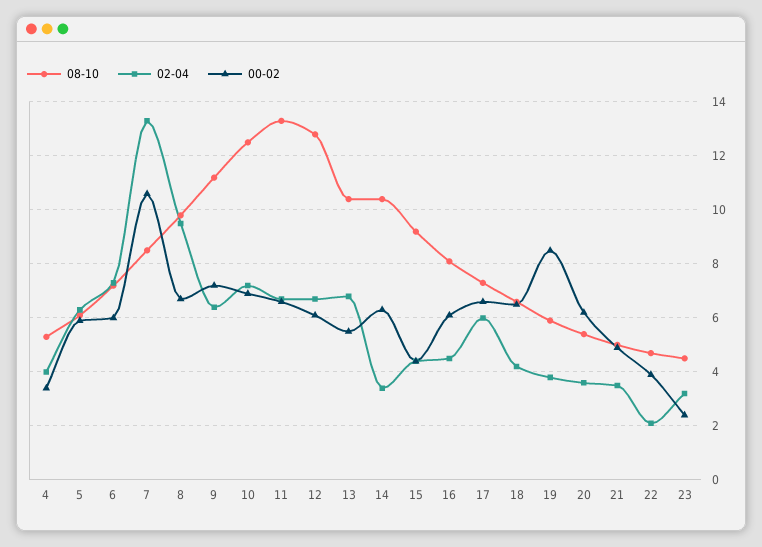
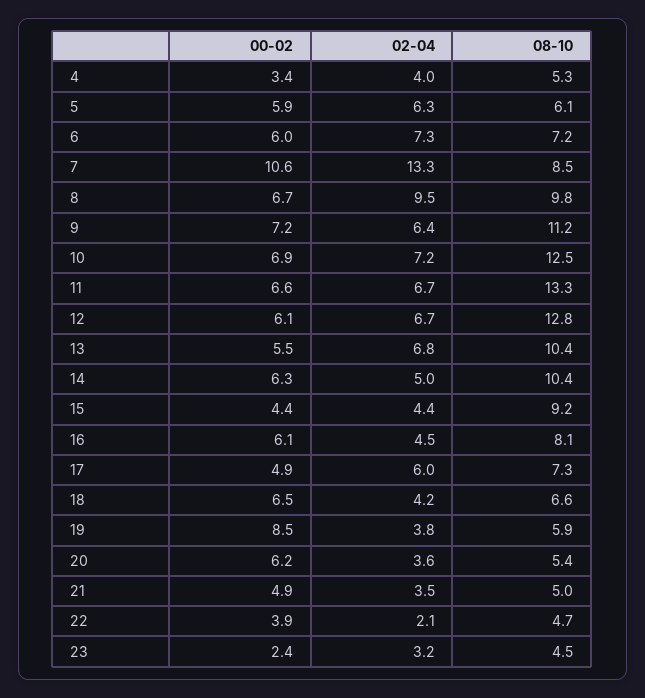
  {
    "08-10": {
      "4": 5.3,
      "5": 6.1,
      "6": 7.2,
      "7": 8.5,
      "8": 9.8,
      "9": 11.2,
      "10": 12.5,
      "11": 13.3,
      "12": 12.8,
      "13": 10.4,
      "14": 10.4,
      "15": 9.2,
      "16": 8.1,
      "17": 7.3,
      "18": 6.6,
      "19": 5.9,
      "20": 5.4,
      "21": 5,
      "22": 4.7,
      "23": 4.5
    },
    "02-04": {
      "4": 4,
      "5": 6.3,
      "6": 7.3,
      "7": 13.3,
      "8": 9.5,
      "9": 6.4,
      "10": 7.2,
      "11": 6.7,
      "12": 6.7,
      "13": 6.8,
-     "14": 3.5,
+     "14": 5,
      "15": 4.4,
      "16": 4.5,
      "17": 6,
      "18": 4.2,
      "19": 3.8,
      "20": 3.6,
      "21": 3.5,
      "22": 2.1,
      "23": 3.2
    },
    "00-02": {
      "4": 3.4,
      "5": 5.9,
      "6": 6,
      "7": 10.6,
      "8": 6.7,
      "9": 7.2,
      "10": 6.9,
      "11": 6.6,
      "12": 6.1,
      "13": 5.5,
      "14": 6.3,
      "15": 4.4,
      "16": 6.1,
-     "17": 6.5,
+     "17": 4.9,
      "18": 6.5,
      "19": 8.5,
      "20": 6.2,
      "21": 4.9,
      "22": 3.9,
      "23": 2.4
    }
  }

